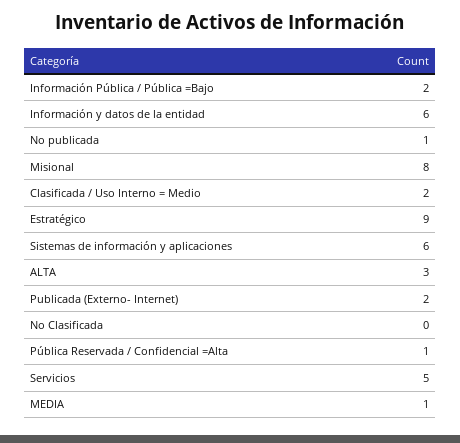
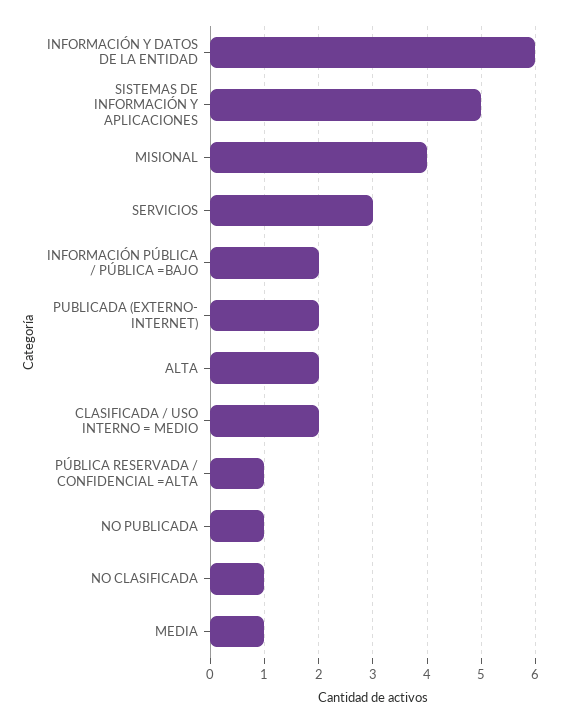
  {
    "Información Pública / Pública =Bajo": 2,
    "Información y datos de la entidad": 6,
    "No publicada": 1,
-   "Misional": 8,
+   "Misional": 4,
    "Clasificada / Uso Interno = Medio": 2,
-   "Estratégico": 9,
-   "Sistemas de información y aplicaciones": 6,
+   "Sistemas de información y aplicaciones": 5,
-   "ALTA": 3,
+   "ALTA": 2,
    "Publicada (Externo- Internet)": 2,
-   "No Clasificada": 0,
+   "No Clasificada": 1,
    "Pública Reservada / Confidencial =Alta": 1,
-   "Servicios": 5,
+   "Servicios": 3,
    "MEDIA": 1
  }

